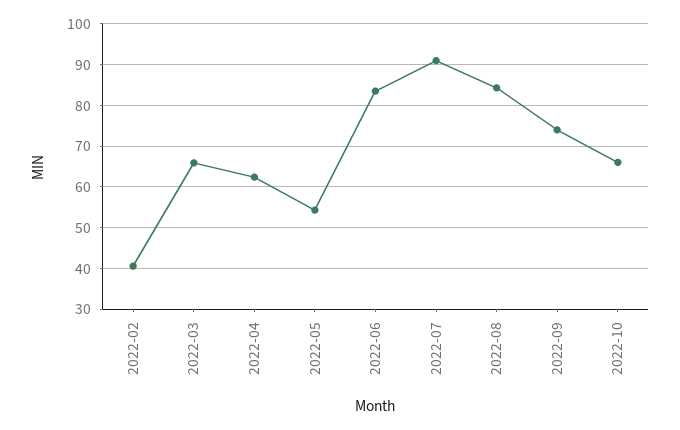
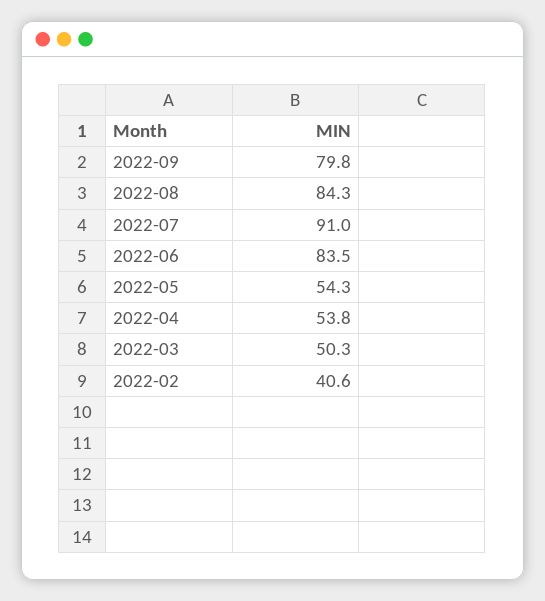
  {
    "2022-02": 40.6,
-   "2022-03": 66,
+   "2022-03": 50.3,
-   "2022-04": 62,
+   "2022-04": 53.8,
    "2022-05": 54.3,
    "2022-06": 83.5,
    "2022-07": 91,
    "2022-08": 84.3,
-   "2022-09": 74,
+   "2022-09": 79.8
-   "2022-10": 66
  }

